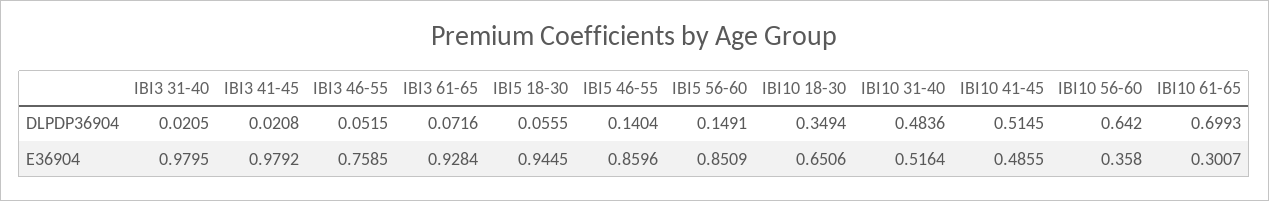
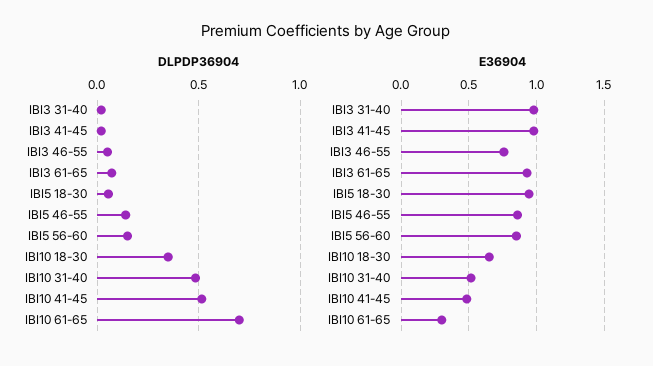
  {
    "DLPDP36904": {
      "IBI3 31-40": 0.0205,
      "IBI3 41-45": 0.0208,
      "IBI3 46-55": 0.0515,
      "IBI3 61-65": 0.0716,
      "IBI5 18-30": 0.0555,
      "IBI5 46-55": 0.1404,
      "IBI5 56-60": 0.1491,
      "IBI10 18-30": 0.3494,
      "IBI10 31-40": 0.4836,
      "IBI10 41-45": 0.5145,
-     "IBI10 56-60": 0.642,
      "IBI10 61-65": 0.6993
    },
    "E36904": {
      "IBI3 31-40": 0.9795,
      "IBI3 41-45": 0.9792,
      "IBI3 46-55": 0.7585,
      "IBI3 61-65": 0.9284,
      "IBI5 18-30": 0.9445,
      "IBI5 46-55": 0.8596,
      "IBI5 56-60": 0.8509,
      "IBI10 18-30": 0.6506,
      "IBI10 31-40": 0.5164,
      "IBI10 41-45": 0.4855,
-     "IBI10 56-60": 0.358,
      "IBI10 61-65": 0.3007
    }
  }

